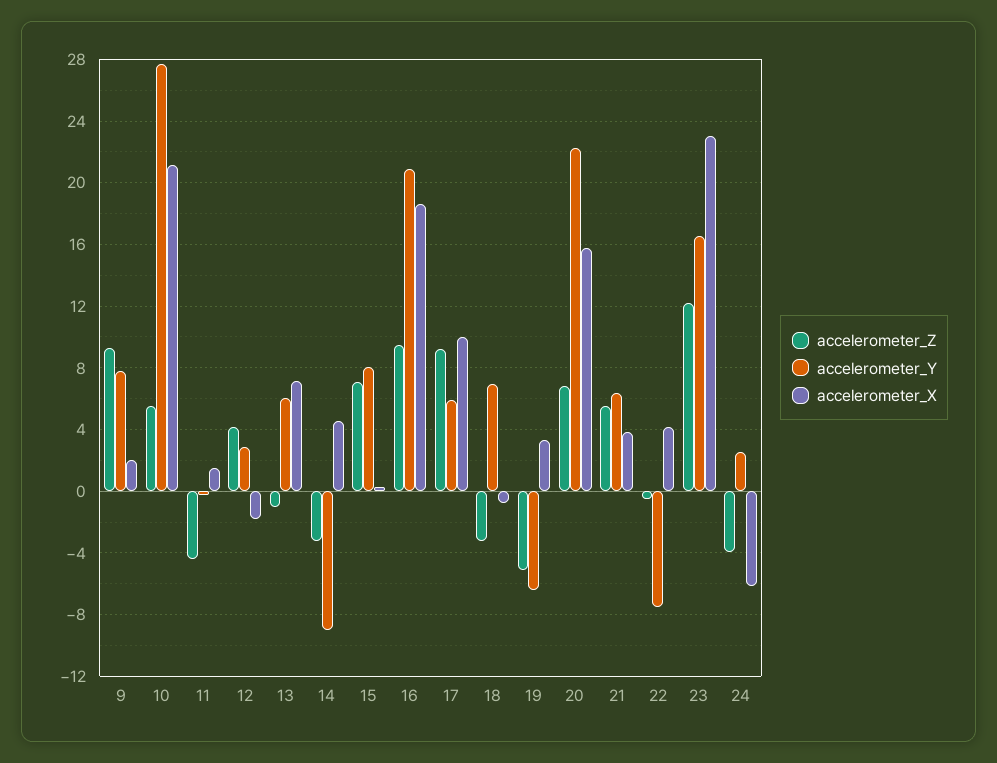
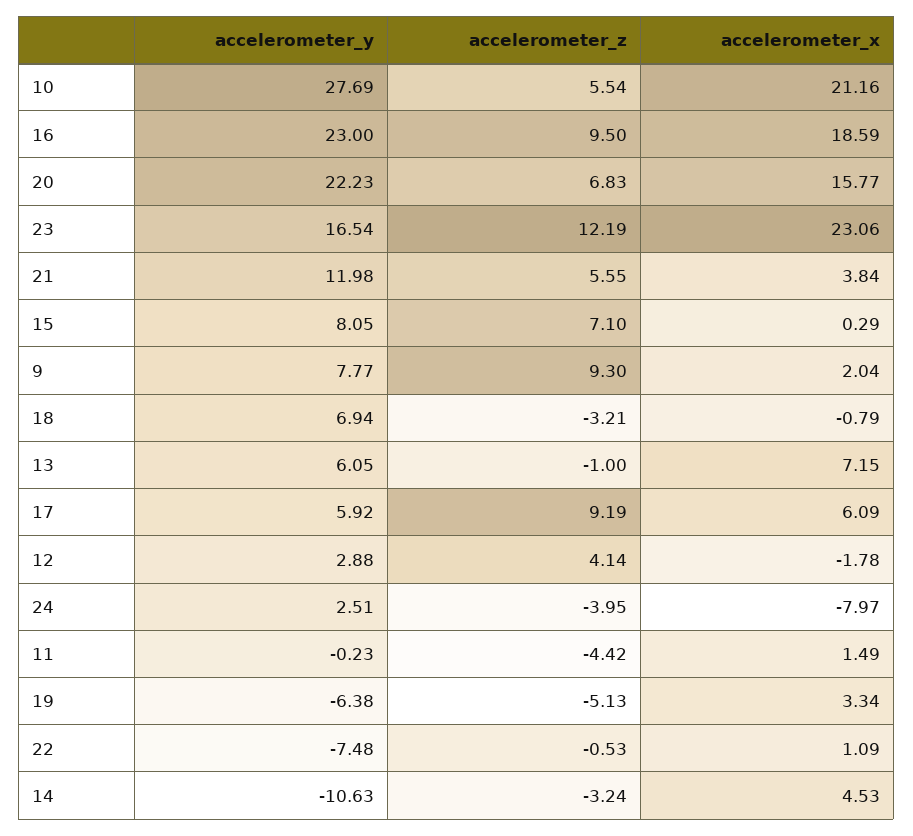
  {
    "accelerometer_Z": {
      "9": 9.3,
      "10": 5.54,
      "11": -4.42,
      "12": 4.14,
      "13": -1,
      "14": -3.24,
      "15": 7.1,
      "16": 9.5,
      "17": 9.19,
      "18": -3.21,
      "19": -5.13,
      "20": 6.83,
      "21": 5.55,
      "22": -0.53,
      "23": 12.19,
      "24": -3.95
    },
    "accelerometer_Y": {
      "9": 7.77,
      "10": 27.69,
      "11": -0.23,
      "12": 2.88,
      "13": 6.05,
-     "14": -9,
+     "14": -10.63,
      "15": 8.05,
-     "16": 21,
+     "16": 23,
      "17": 5.92,
      "18": 6.94,
      "19": -6.38,
      "20": 22.23,
-     "21": 6.5,
+     "21": 11.98,
      "22": -7.48,
      "23": 16.54,
      "24": 2.51
    },
    "accelerometer_X": {
      "9": 2.04,
      "10": 21.16,
      "11": 1.49,
      "12": -1.78,
      "13": 7.15,
      "14": 4.53,
      "15": 0.29,
      "16": 18.59,
-     "17": 10,
+     "17": 6.09,
      "18": -0.79,
      "19": 3.34,
      "20": 15.77,
      "21": 3.84,
-     "22": 4,
+     "22": 1.09,
      "23": 23.06,
-     "24": -6
+     "24": -7.97
    }
  }

